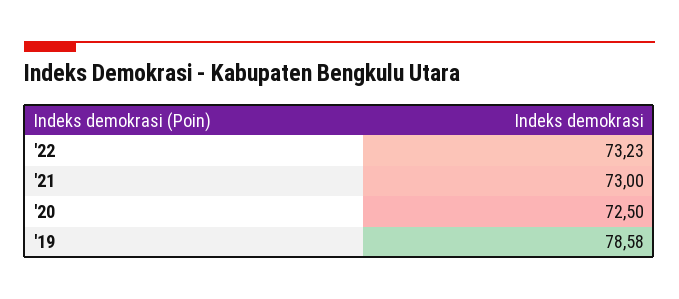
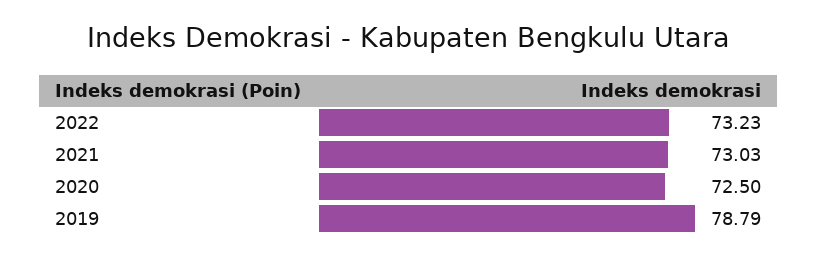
  {
    "'22": 73.23,
-   "'21": 73,
+   "'21": 73.03,
    "'20": 72.5,
-   "'19": 78.58
+   "'19": 78.79
  }

